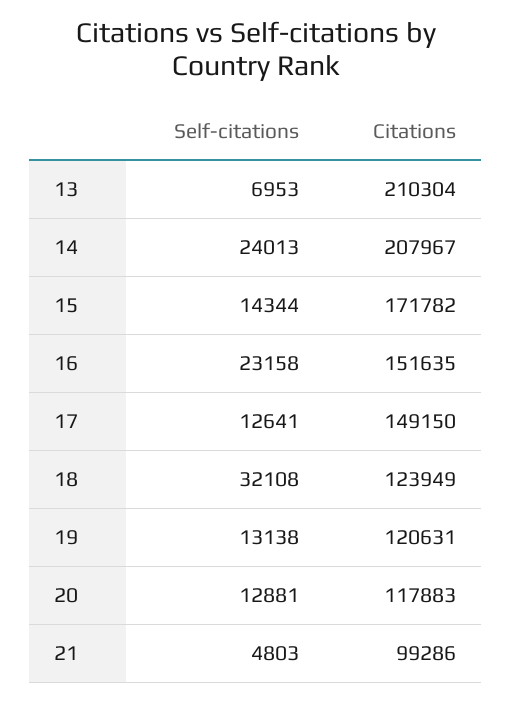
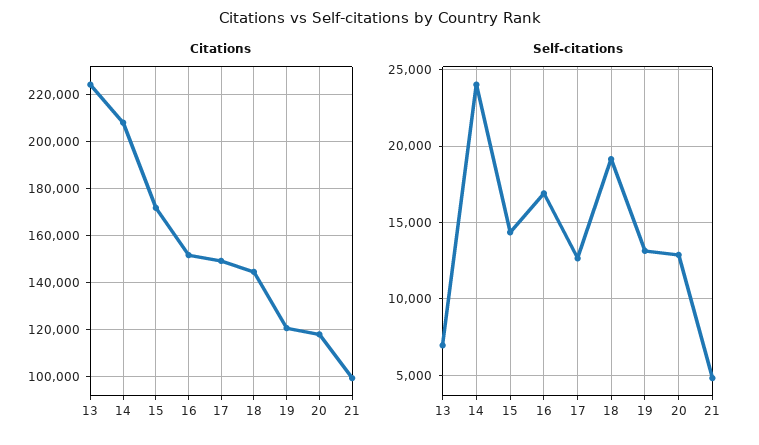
  {
    "Self-citations": {
      "13": 6953,
      "14": 24013,
      "15": 14344,
-     "16": 23158,
+     "16": 17000,
      "17": 12641,
-     "18": 32108,
+     "18": 19000,
      "19": 13138,
      "20": 12881,
      "21": 4803
    },
    "Citations": {
-     "13": 210304,
+     "13": 225000,
      "14": 207967,
      "15": 171782,
      "16": 151635,
      "17": 149150,
-     "18": 123949,
+     "18": 145000,
      "19": 120631,
      "20": 117883,
      "21": 99286
    }
  }

